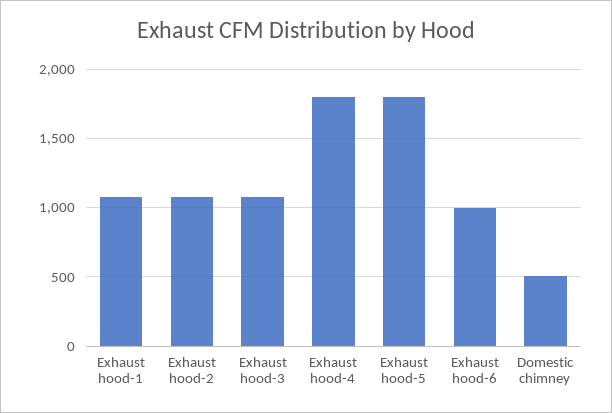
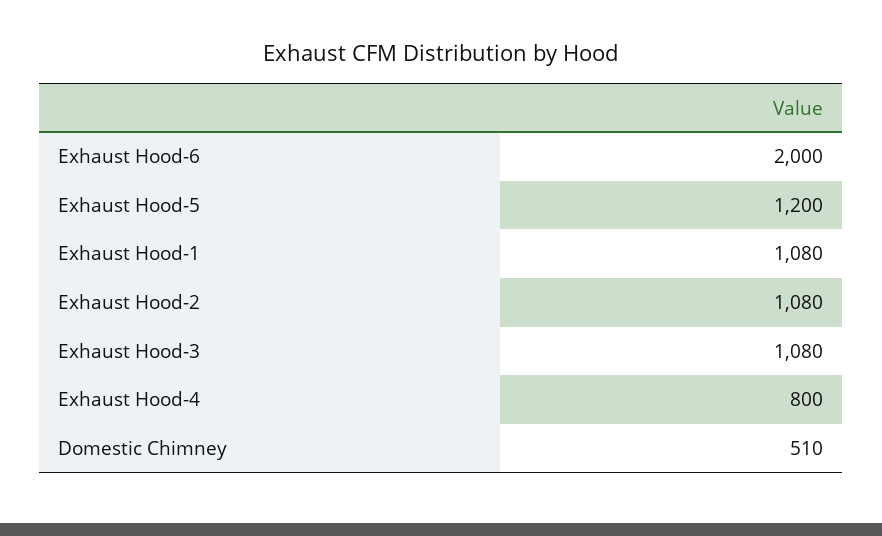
  {
    "Exhaust hood-1": 1080,
    "Exhaust hood-2": 1080,
    "Exhaust hood-3": 1080,
-   "Exhaust hood-4": 1800,
+   "Exhaust hood-4": 800,
-   "Exhaust hood-5": 1800,
+   "Exhaust hood-5": 1200,
-   "Exhaust hood-6": 1000,
+   "Exhaust hood-6": 2000,
    "Domestic chimney": 510
  }

